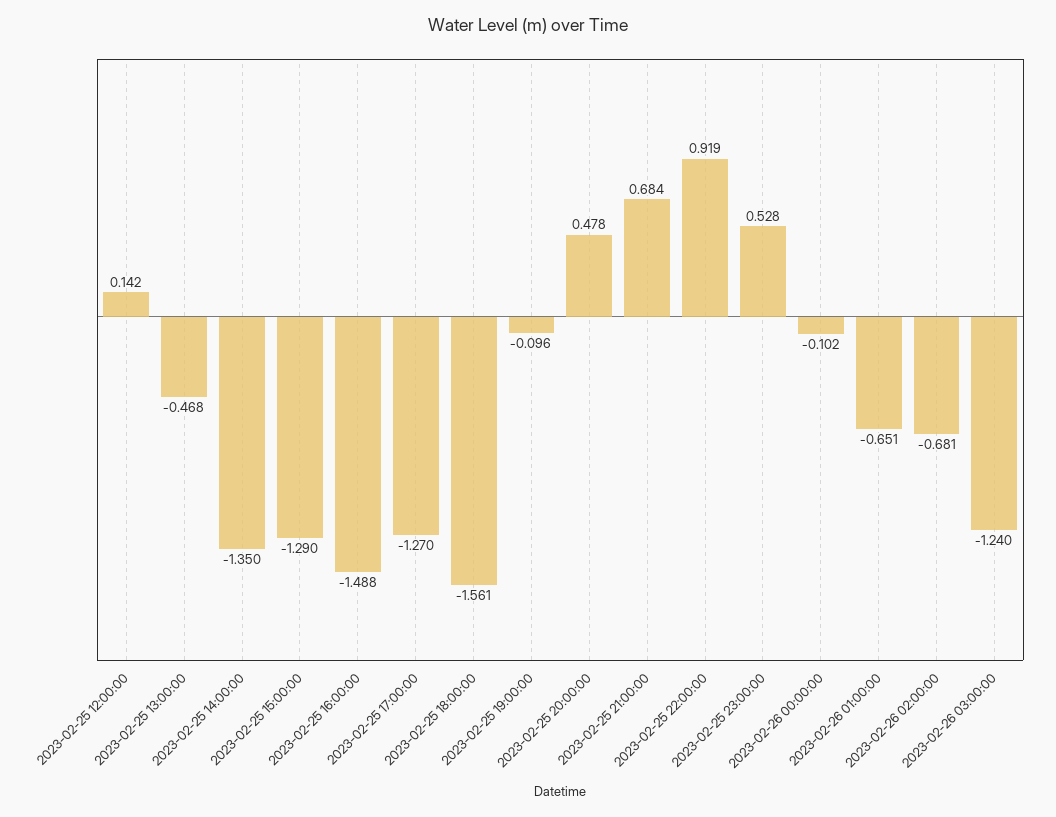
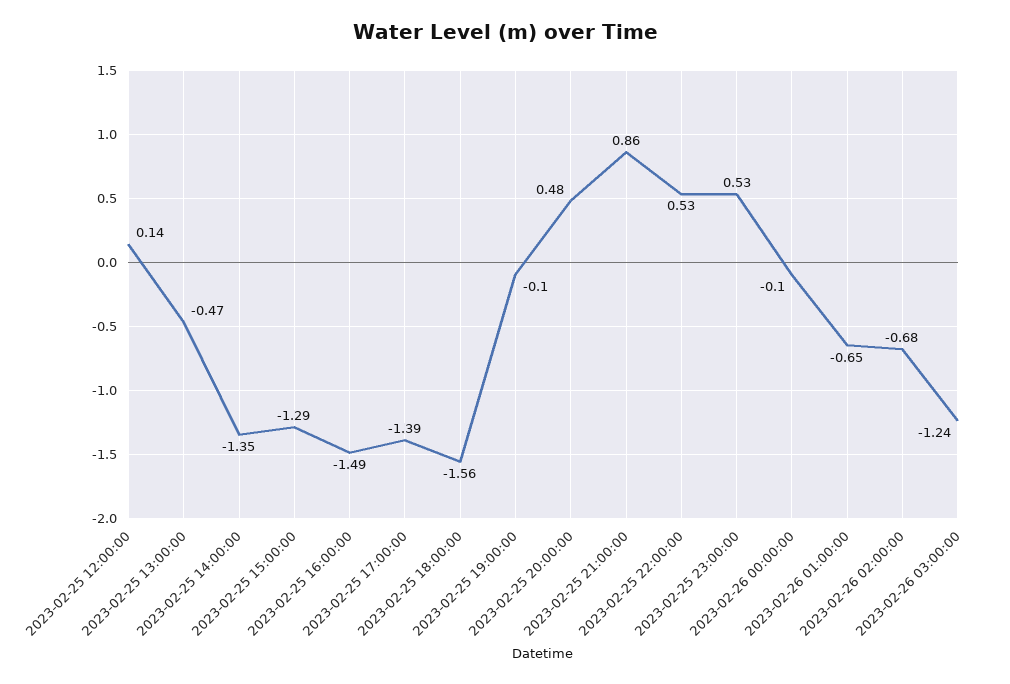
  {
    "2023-02-25 12:00:00": 0.142,
    "2023-02-25 13:00:00": -0.468,
    "2023-02-25 14:00:00": -1.35,
    "2023-02-25 15:00:00": -1.29,
    "2023-02-25 16:00:00": -1.488,
-   "2023-02-25 17:00:00": -1.27,
+   "2023-02-25 17:00:00": -1.39,
    "2023-02-25 18:00:00": -1.561,
    "2023-02-25 19:00:00": -0.096,
    "2023-02-25 20:00:00": 0.478,
-   "2023-02-25 21:00:00": 0.684,
+   "2023-02-25 21:00:00": 0.86,
-   "2023-02-25 22:00:00": 0.919,
+   "2023-02-25 22:00:00": 0.53,
    "2023-02-25 23:00:00": 0.528,
    "2023-02-26 00:00:00": -0.102,
    "2023-02-26 01:00:00": -0.651,
    "2023-02-26 02:00:00": -0.681,
    "2023-02-26 03:00:00": -1.24
  }

